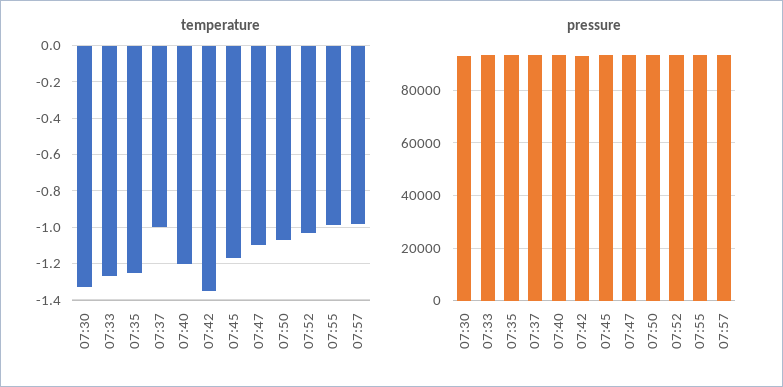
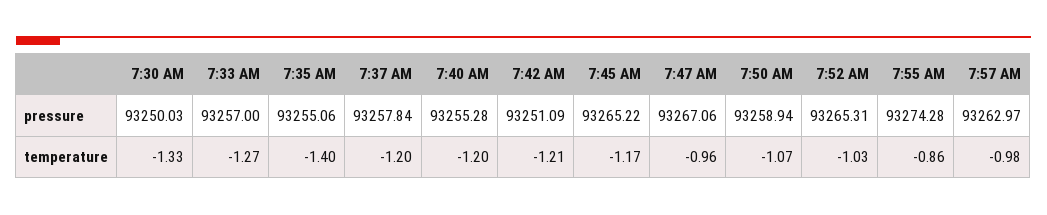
  {
    "temperature": {
      "07:30": -1.33,
      "07:33": -1.27,
-     "07:35": -1.25,
+     "07:35": -1.4,
-     "07:37": -1,
+     "07:37": -1.2,
      "07:40": -1.2,
-     "07:42": -1.35,
+     "07:42": -1.21,
      "07:45": -1.17,
-     "07:47": -1.1,
+     "07:47": -0.96,
      "07:50": -1.07,
      "07:52": -1.03,
-     "07:55": -1,
+     "07:55": -0.86,
      "07:57": -0.98
    },
    "pressure": {
      "07:30": 93250.03,
      "07:33": 93257,
      "07:35": 93255.06,
      "07:37": 93257.84,
      "07:40": 93255.28,
      "07:42": 93251.09,
      "07:45": 93265.22,
      "07:47": 93267.06,
      "07:50": 93258.94,
      "07:52": 93265.31,
      "07:55": 93274.28,
      "07:57": 93262.97
    }
  }

